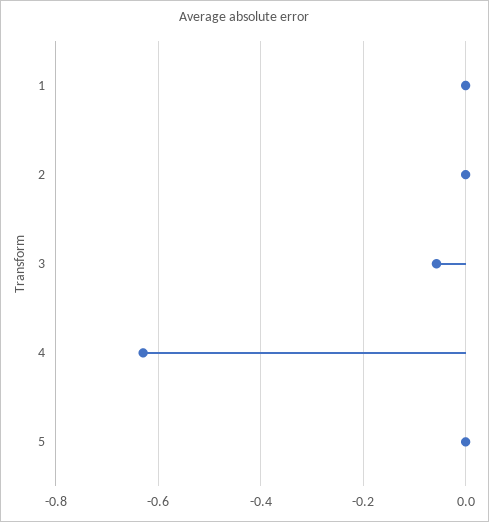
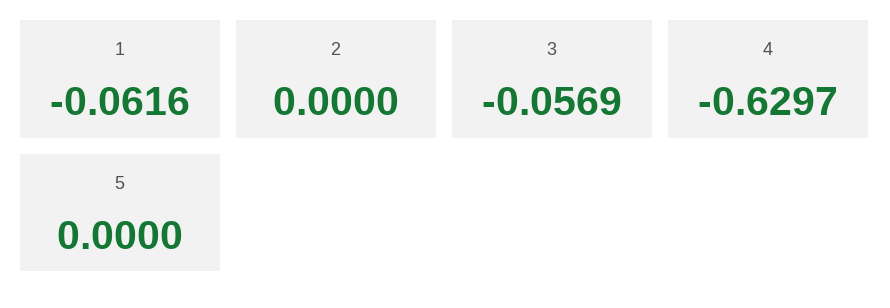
  {
-   "1": 0,
+   "1": -0.0616,
    "2": 0,
    "3": -0.0569,
    "4": -0.6297,
    "5": 0
  }

